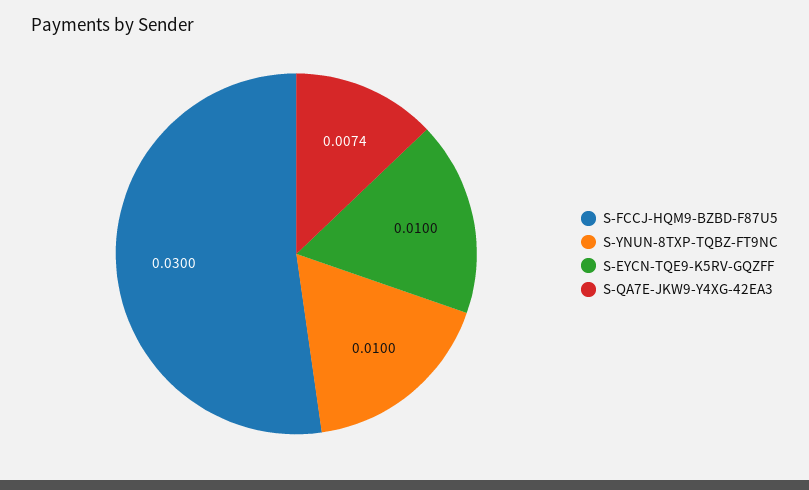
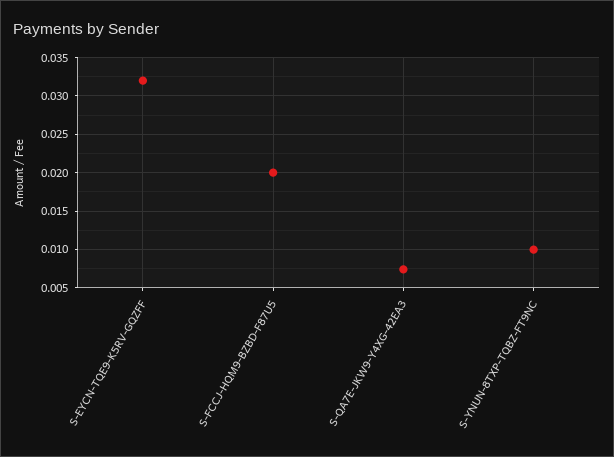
  {
-   "S-FCCJ-HQM9-BZBD-F87U5": 0.03,
+   "S-FCCJ-HQM9-BZBD-F87U5": 0.02,
    "S-YNUN-8TXP-TQBZ-FT9NC": 0.01,
-   "S-EYCN-TQE9-K5RV-GQZFF": 0.01,
+   "S-EYCN-TQE9-K5RV-GQZFF": 0.032,
    "S-QA7E-JKW9-Y4XG-42EA3": 0.0074
  }

